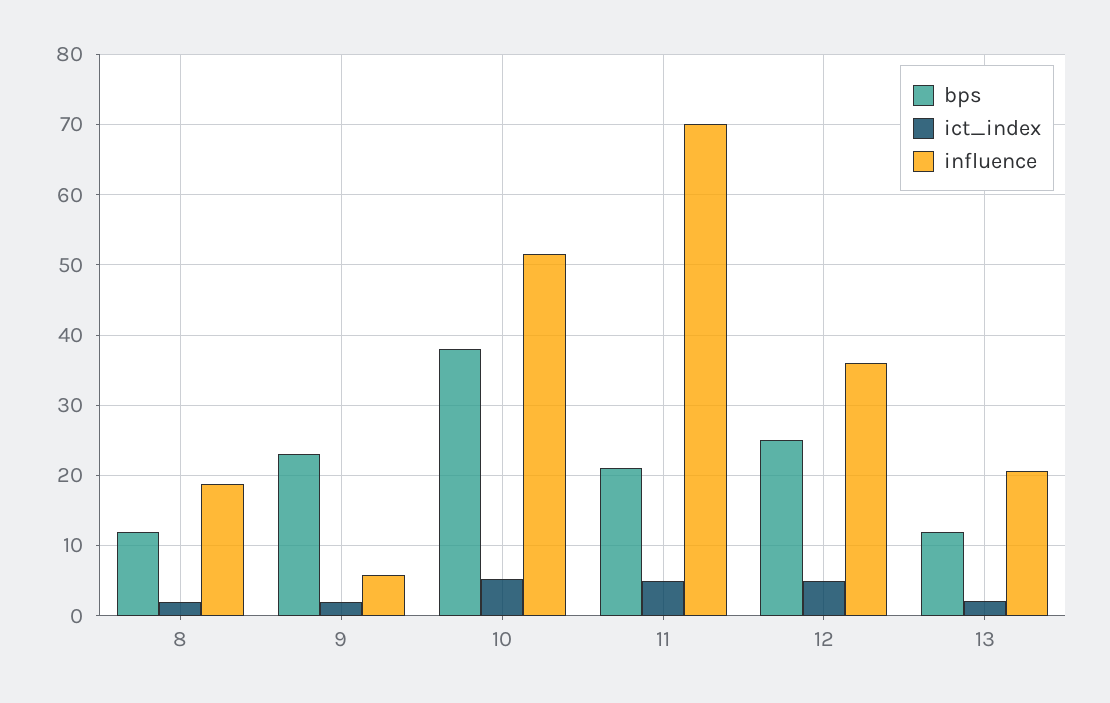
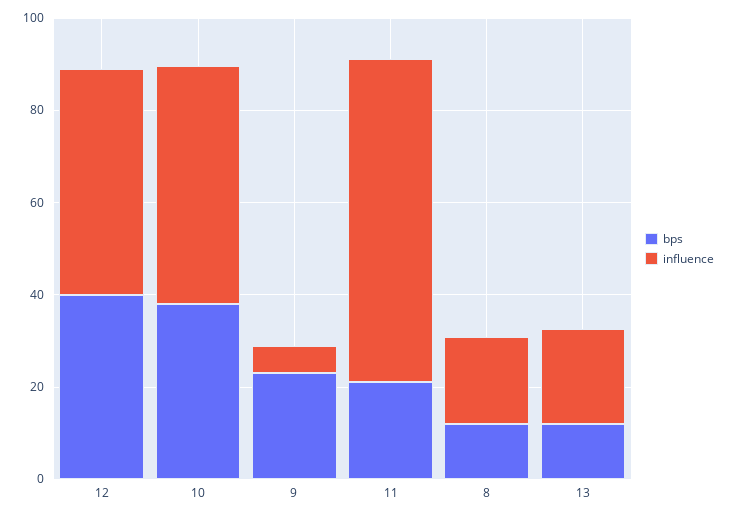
  {
    "bps": {
      "8": 12,
      "9": 23,
      "10": 38,
      "11": 21,
-     "12": 25,
+     "12": 40,
      "13": 12
    },
-   "ict_index": {
-     "8": 2,
-     "9": 2,
-     "10": 5,
-     "11": 5,
-     "12": 5,
-     "13": 2
-   },
    "influence": {
      "8": 19,
      "9": 6,
      "10": 52,
      "11": 70,
-     "12": 36,
+     "12": 50,
      "13": 21
    }
  }

